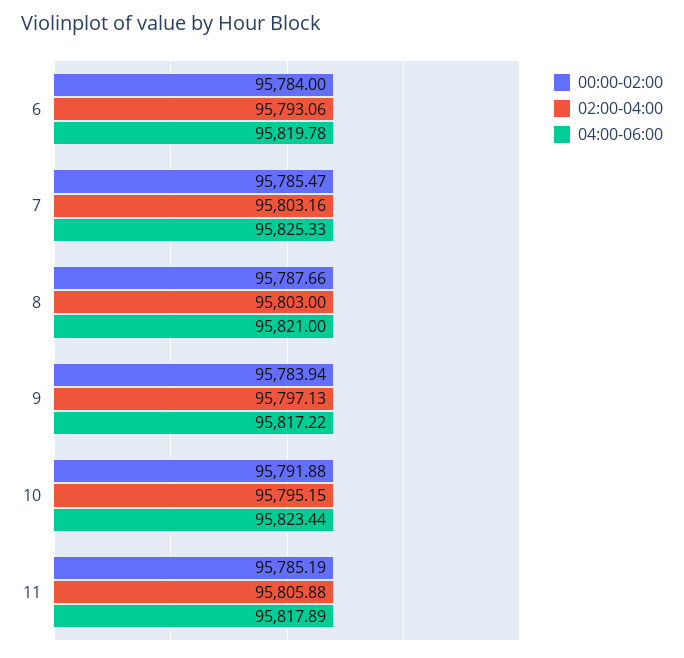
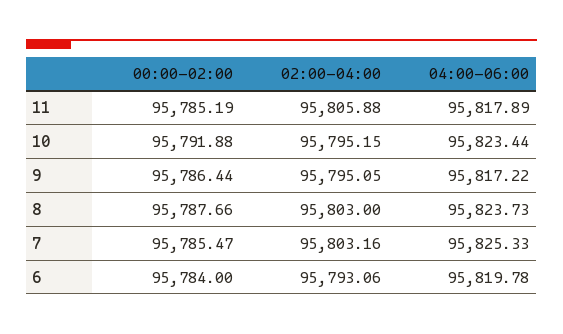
  {
    "00:00-02:00": {
      "6": 95784,
      "7": 95785.47,
      "8": 95787.66,
-     "9": 95783.94,
+     "9": 95786.44,
      "10": 95791.88,
      "11": 95785.19
    },
    "02:00-04:00": {
      "6": 95793.06,
      "7": 95803.16,
      "8": 95803,
-     "9": 95797.13,
+     "9": 95795.05,
      "10": 95795.15,
      "11": 95805.88
    },
    "04:00-06:00": {
      "6": 95819.78,
      "7": 95825.33,
-     "8": 95821,
+     "8": 95823.73,
      "9": 95817.22,
      "10": 95823.44,
      "11": 95817.89
    }
  }

